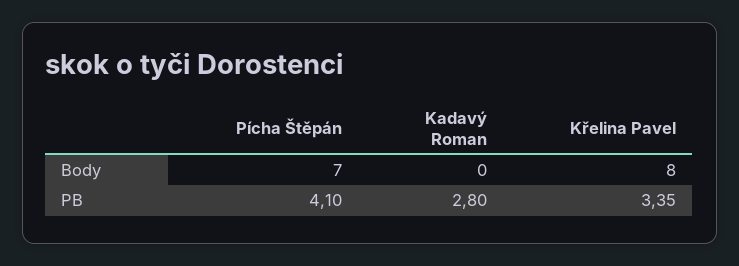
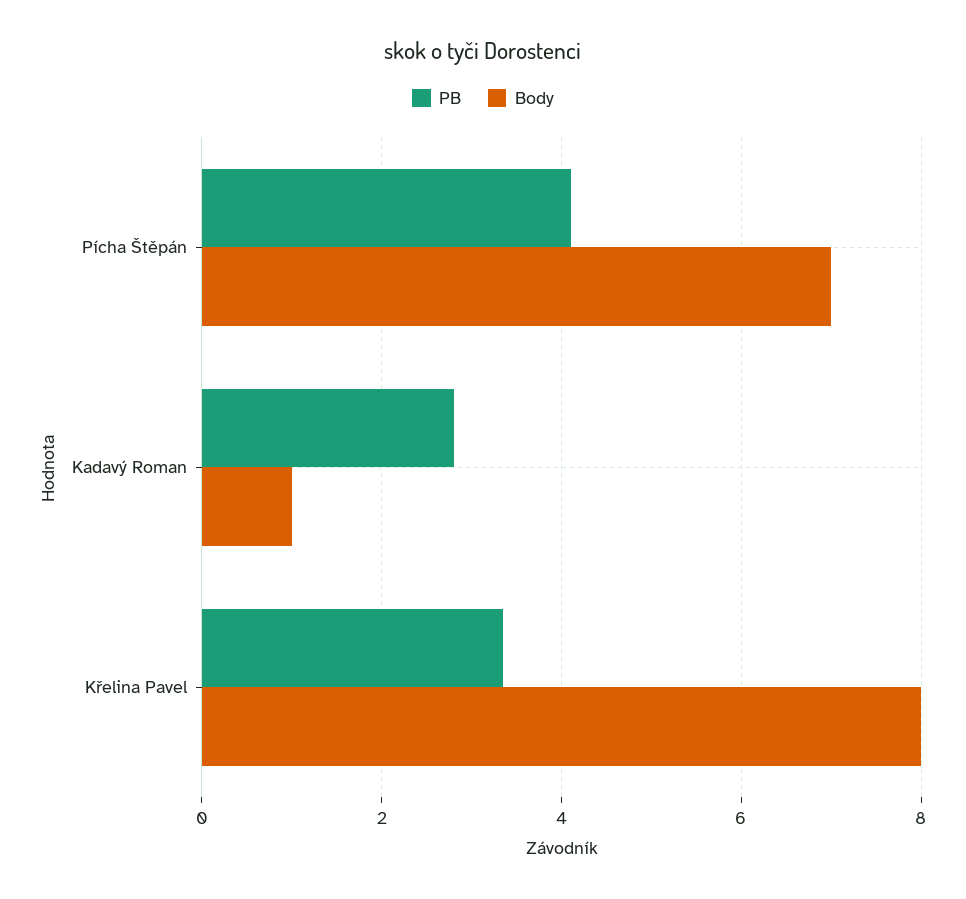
  {
    "Body": {
      "Pícha Štěpán": 7,
-     "Kadavý Roman": 0,
+     "Kadavý Roman": 1,
      "Křelina Pavel": 8
    },
    "PB": {
      "Pícha Štěpán": 4.1,
      "Kadavý Roman": 2.8,
      "Křelina Pavel": 3.35
    }
  }

